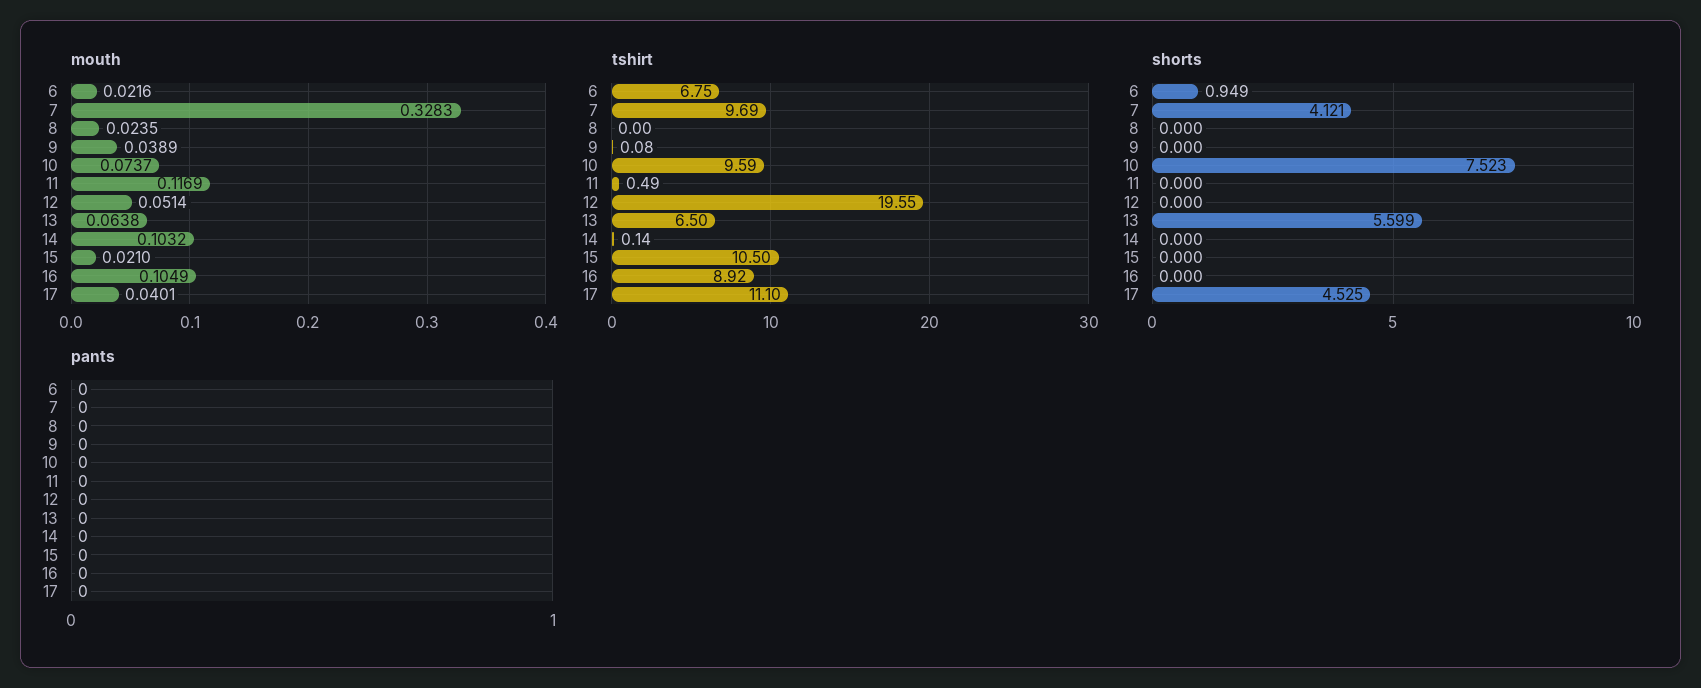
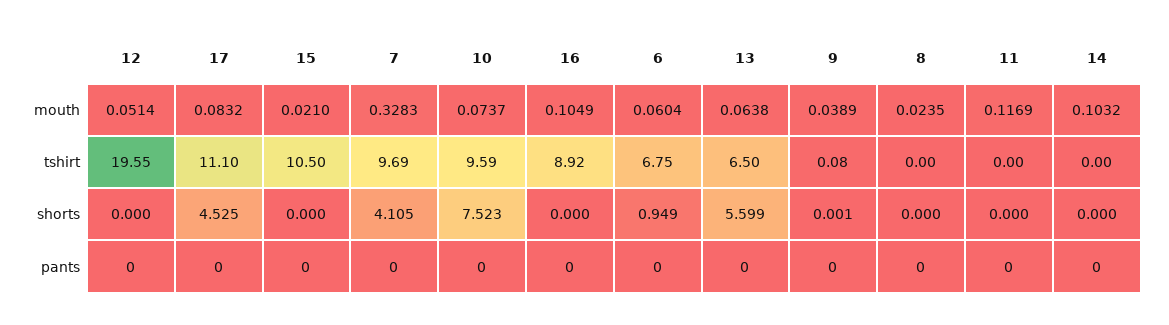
  {
    "mouth": {
-     "6": 0.0216,
+     "6": 0.0604,
      "7": 0.3283,
      "8": 0.0235,
      "9": 0.0389,
      "10": 0.0737,
      "11": 0.1169,
      "12": 0.0514,
      "13": 0.0638,
      "14": 0.1032,
      "15": 0.021,
      "16": 0.1049,
-     "17": 0.0401
+     "17": 0.0832
    },
    "tshirt": {
      "6": 6.75,
      "7": 9.69,
      "8": 0,
      "9": 0.08,
      "10": 9.59,
-     "11": 0.49,
+     "11": 0,
      "12": 19.55,
      "13": 6.5,
-     "14": 0.14,
+     "14": 0,
      "15": 10.5,
      "16": 8.92,
      "17": 11.1
    },
    "shorts": {
      "6": 0.949,
-     "7": 4.121,
+     "7": 4.105,
      "8": 0,
-     "9": 0,
+     "9": 0.001,
      "10": 7.523,
      "11": 0,
      "12": 0,
      "13": 5.599,
      "14": 0,
      "15": 0,
      "16": 0,
      "17": 4.525
    },
    "pants": {
      "6": 0,
      "7": 0,
      "8": 0,
      "9": 0,
      "10": 0,
      "11": 0,
      "12": 0,
      "13": 0,
      "14": 0,
      "15": 0,
      "16": 0,
      "17": 0
    }
  }

